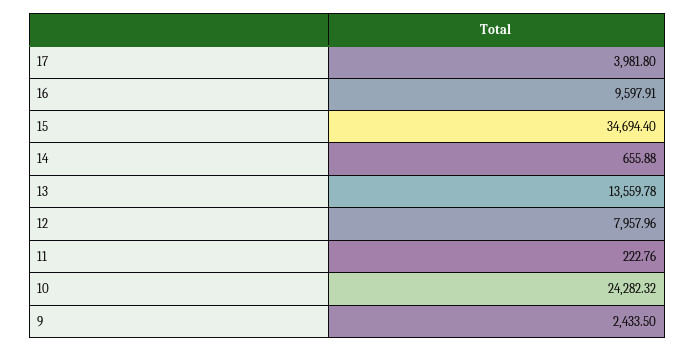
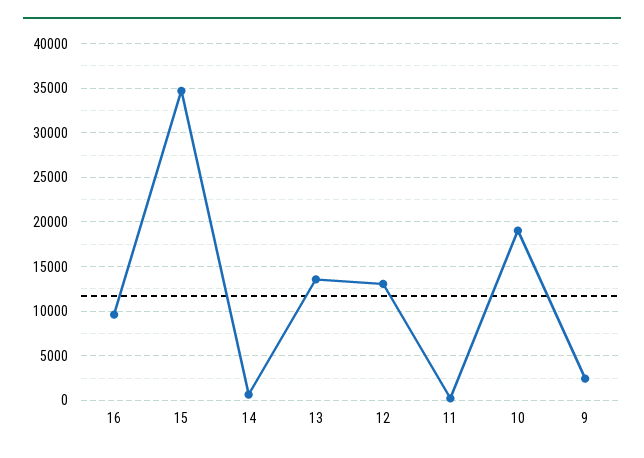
  {
-   "17": 3981.8,
    "16": 9597.91,
    "15": 34694.4,
    "14": 655.88,
    "13": 13559.78,
-   "12": 7957.96,
+   "12": 13000,
    "11": 222.76,
-   "10": 24282.32,
+   "10": 19000,
    "9": 2433.5
  }

